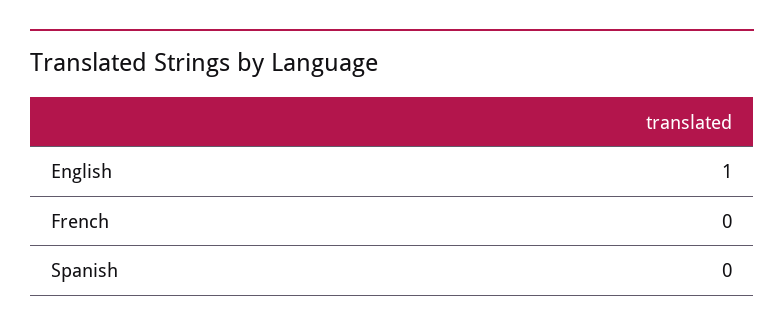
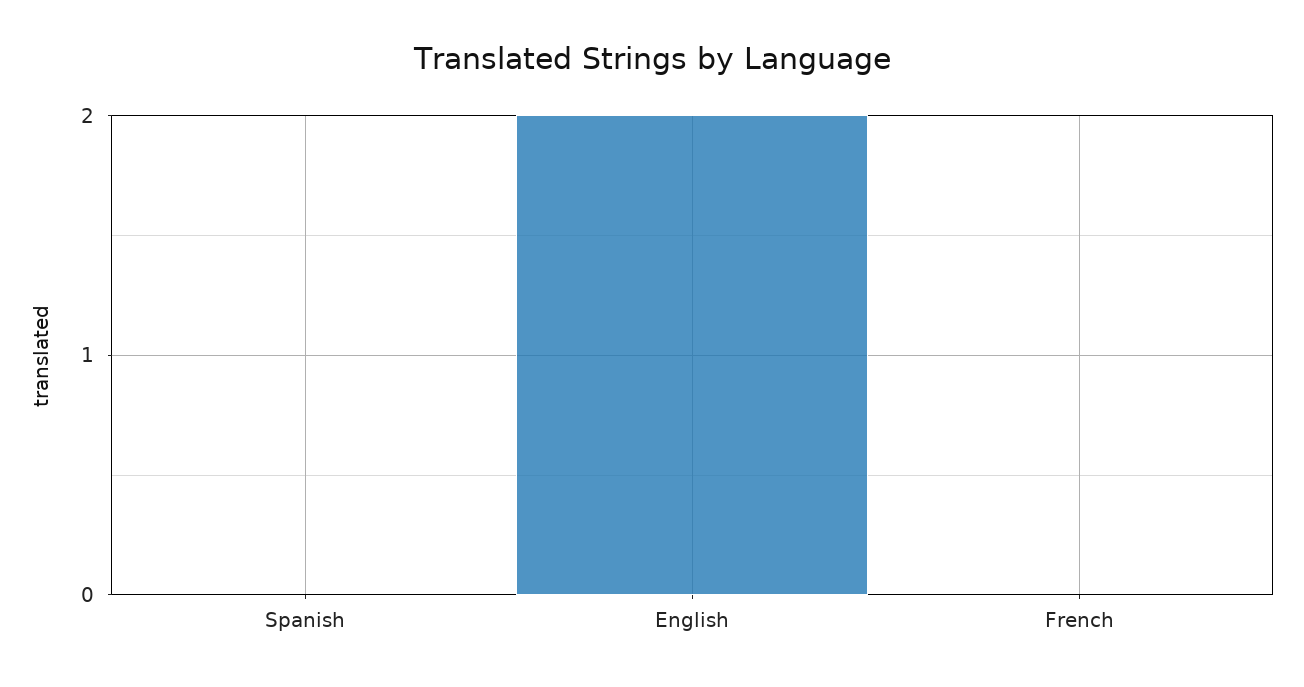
  {
-   "English": 1,
+   "English": 2,
    "French": 0,
    "Spanish": 0
  }

